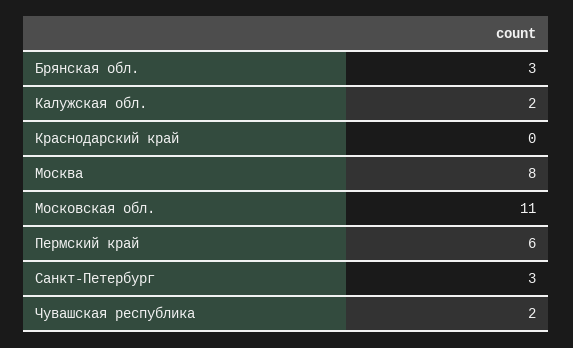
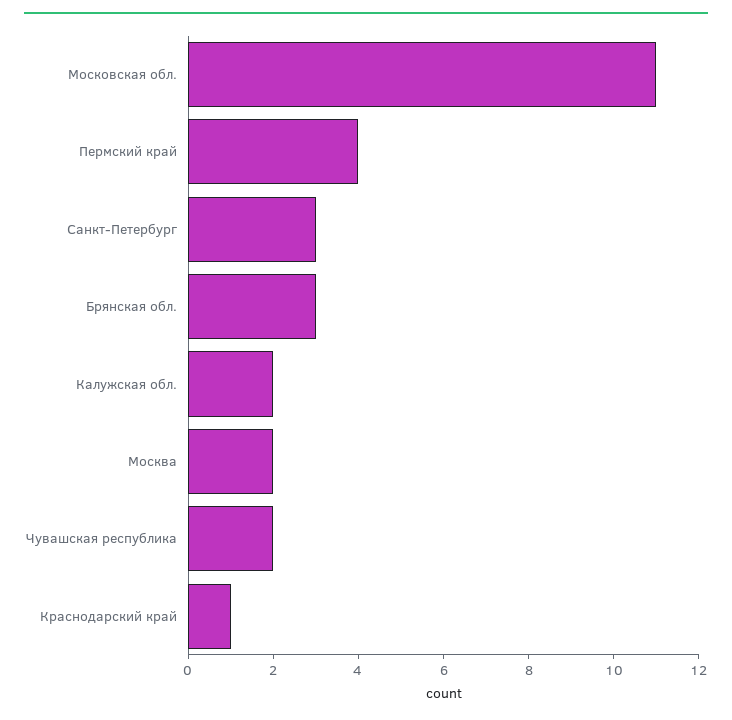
  {
    "Брянская обл.": 3,
    "Калужская обл.": 2,
-   "Краснодарский край": 0,
+   "Краснодарский край": 1,
-   "Москва": 8,
+   "Москва": 2,
    "Московская обл.": 11,
-   "Пермский край": 6,
+   "Пермский край": 4,
    "Санкт-Петербург": 3,
    "Чувашская республика": 2
  }

